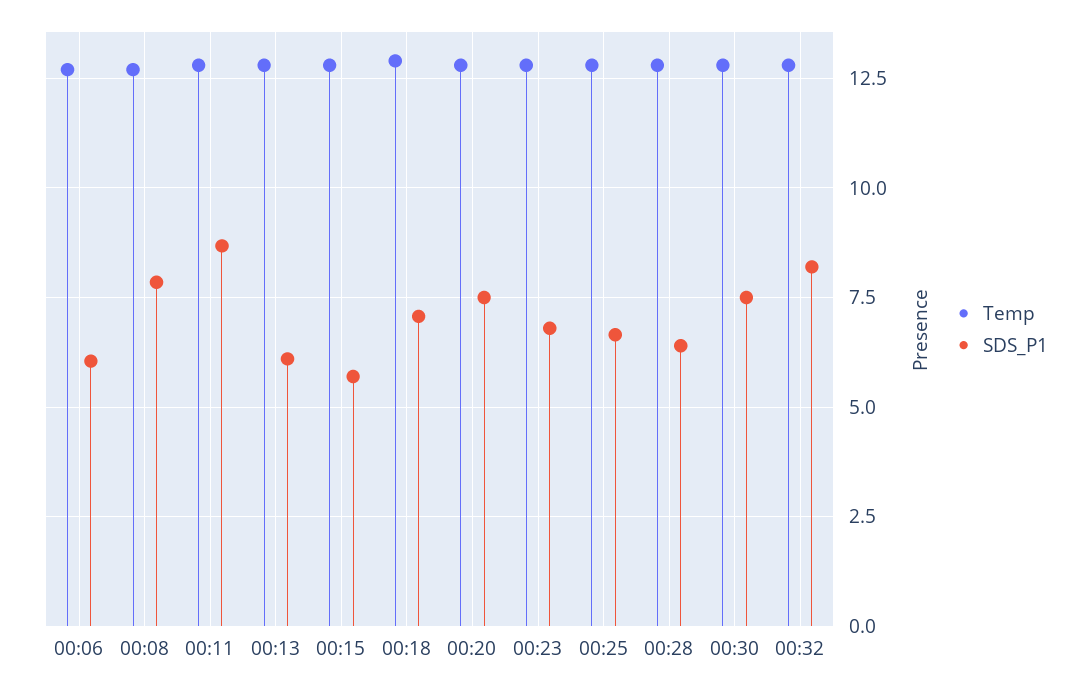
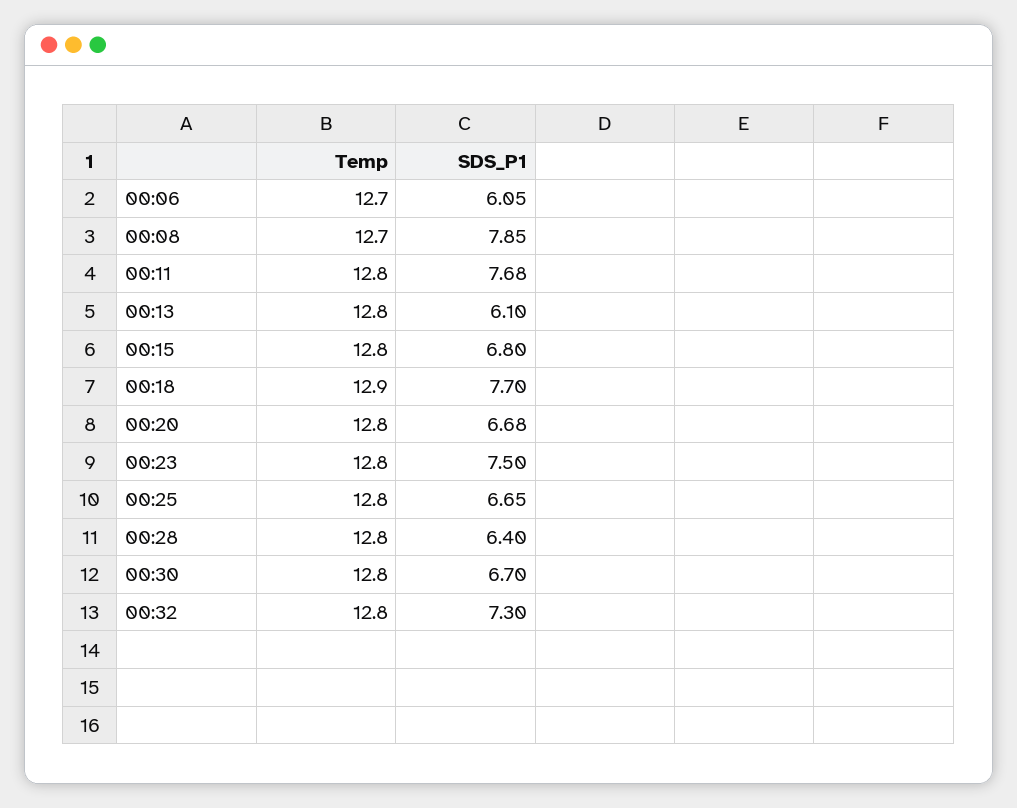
  {
    "Temp": {
      "00:06": 12.7,
      "00:08": 12.7,
      "00:11": 12.8,
      "00:13": 12.8,
      "00:15": 12.8,
      "00:18": 12.9,
      "00:20": 12.8,
      "00:23": 12.8,
      "00:25": 12.8,
      "00:28": 12.8,
      "00:30": 12.8,
      "00:32": 12.8
    },
    "SDS_P1": {
      "00:06": 6.05,
      "00:08": 7.85,
-     "00:11": 8.75,
+     "00:11": 7.68,
      "00:13": 6.1,
-     "00:15": 5.75,
+     "00:15": 6.8,
-     "00:18": 7,
+     "00:18": 7.7,
-     "00:20": 7.5,
+     "00:20": 6.68,
-     "00:23": 6.75,
+     "00:23": 7.5,
      "00:25": 6.65,
      "00:28": 6.4,
-     "00:30": 7.5,
+     "00:30": 6.7,
-     "00:32": 8.25
+     "00:32": 7.3
    }
  }

